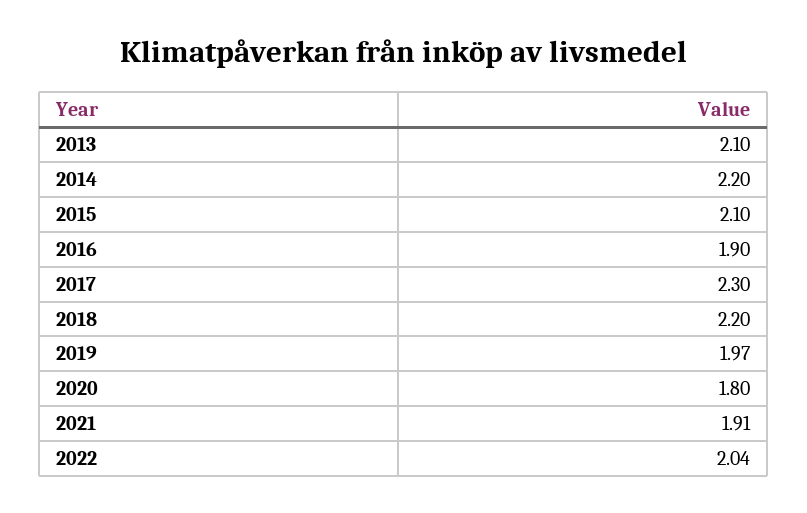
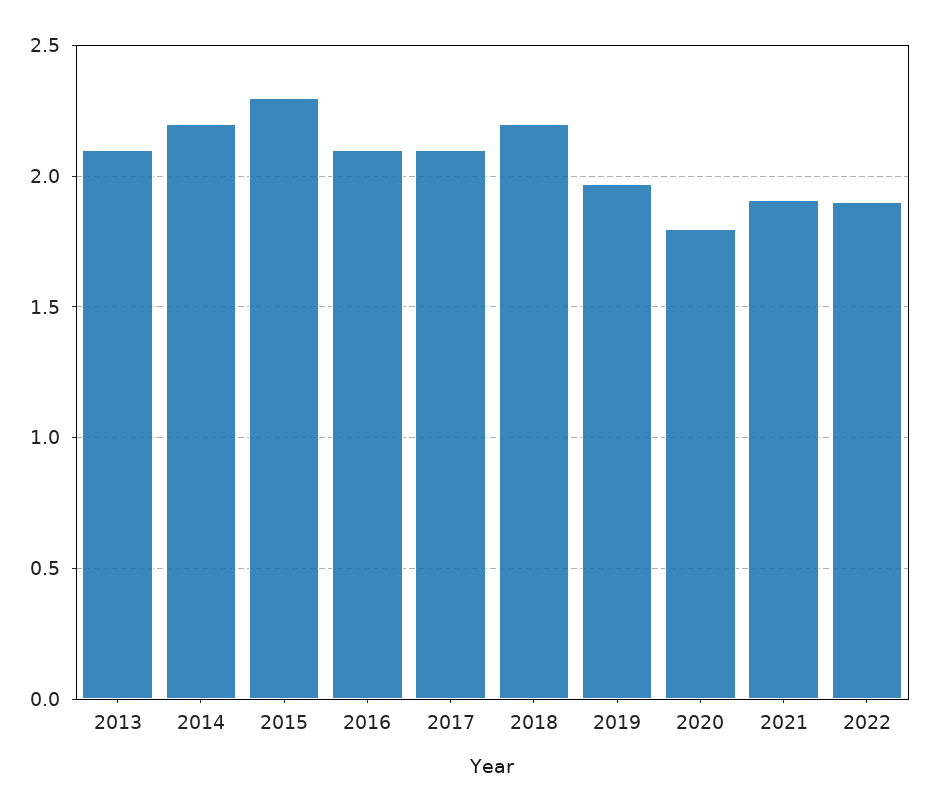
  {
    "2013": 2.1,
    "2014": 2.2,
-   "2015": 2.1,
+   "2015": 2.3,
-   "2016": 1.9,
+   "2016": 2.1,
-   "2017": 2.3,
+   "2017": 2.1,
    "2018": 2.2,
    "2019": 1.97,
    "2020": 1.8,
    "2021": 1.91,
-   "2022": 2.04
+   "2022": 1.9
  }

